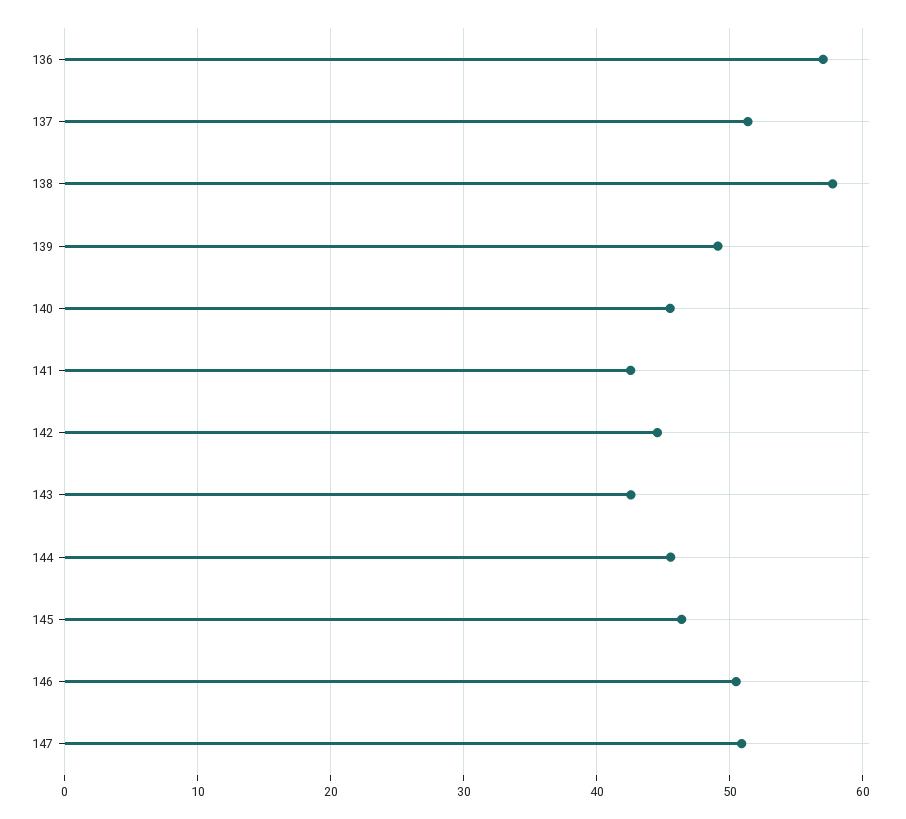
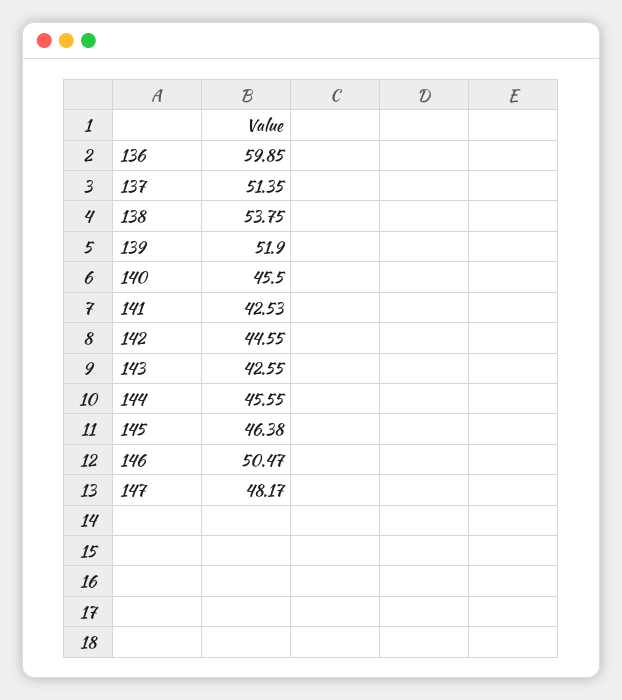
  {
-   "136": 57,
+   "136": 59.85,
    "137": 51.35,
-   "138": 58,
+   "138": 53.75,
-   "139": 49,
+   "139": 51.9,
    "140": 45.5,
    "141": 42.53,
    "142": 44.55,
    "143": 42.55,
    "144": 45.55,
    "145": 46.38,
    "146": 50.47,
-   "147": 51
+   "147": 48.17
  }

